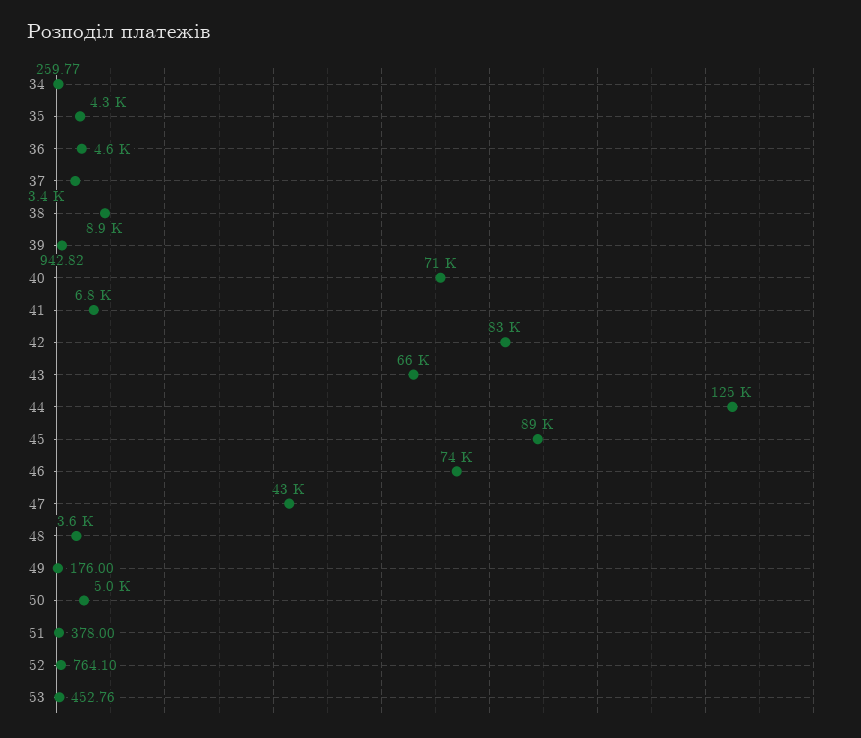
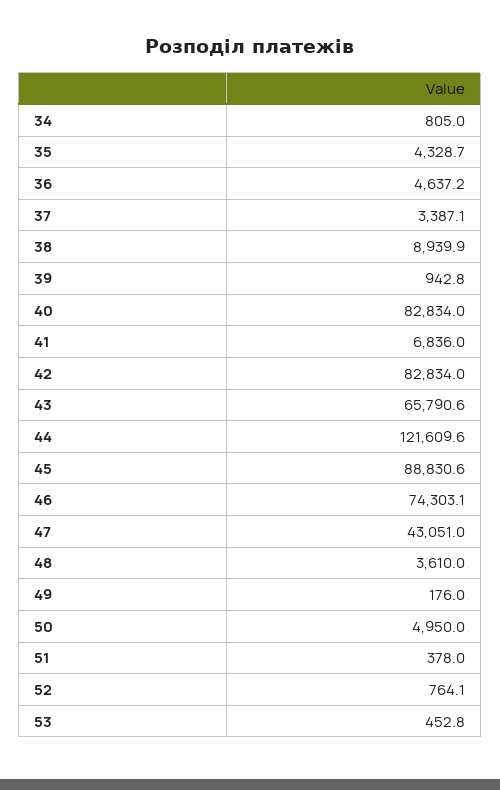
  {
-   "34": 259.77,
+   "34": 805,
    "35": 4328.7,
    "36": 4637.2,
    "37": 3387.1,
    "38": 8939.9,
    "39": 942.82,
-   "40": 71000,
+   "40": 82834,
    "41": 6836,
    "42": 82834,
    "43": 65790.6,
-   "44": 125000,
+   "44": 121609.6,
    "45": 88830.6,
    "46": 74303.1,
    "47": 43051,
    "48": 3610,
    "49": 176,
    "50": 4950,
    "51": 378,
    "52": 764.1,
    "53": 452.76
  }

